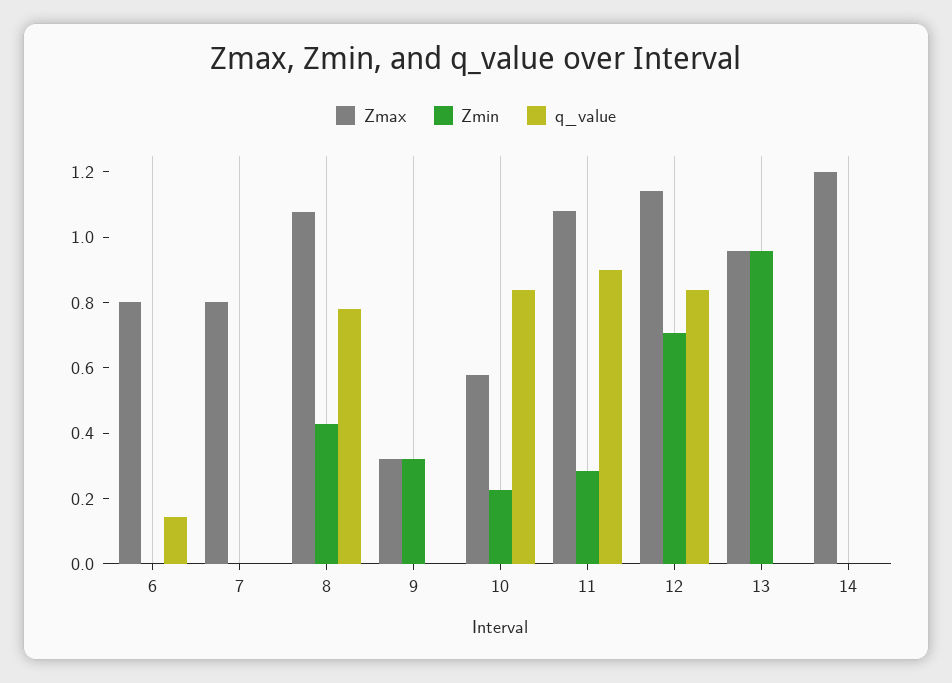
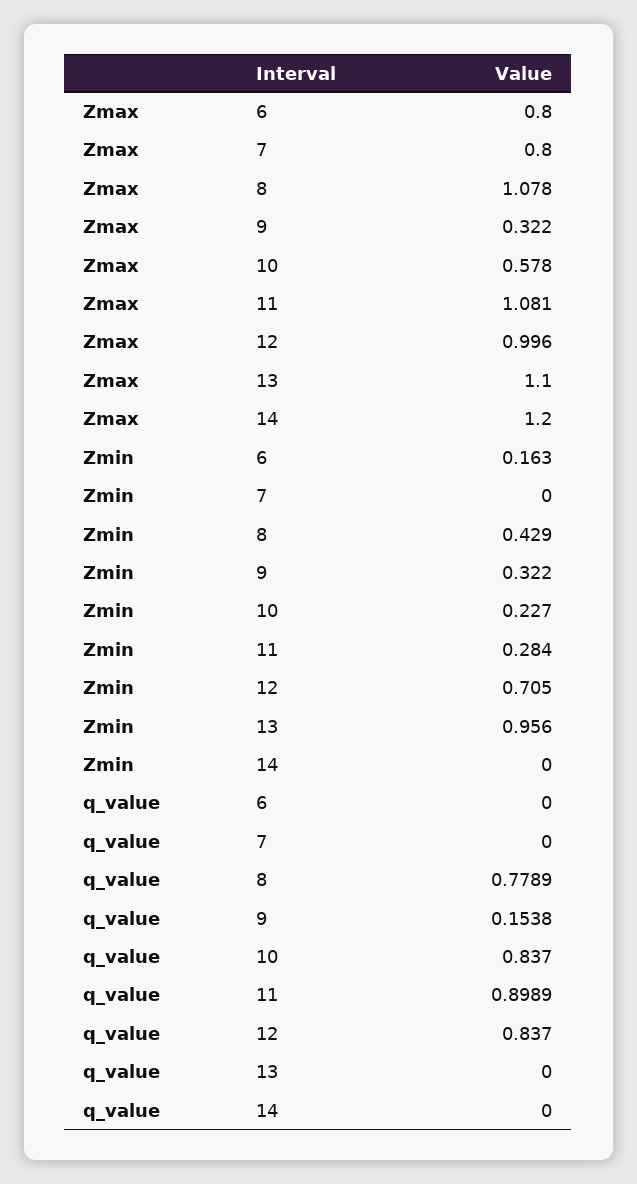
  {
    "Zmax": {
      "6": 0.8,
      "7": 0.8,
      "8": 1.078,
      "9": 0.322,
      "10": 0.578,
      "11": 1.081,
-     "12": 1.15,
+     "12": 0.996,
-     "13": 0.95,
+     "13": 1.1,
      "14": 1.2
    },
    "Zmin": {
-     "6": 0,
+     "6": 0.163,
      "7": 0,
      "8": 0.429,
      "9": 0.322,
      "10": 0.227,
      "11": 0.284,
      "12": 0.705,
      "13": 0.956,
      "14": 0
    },
    "q_value": {
-     "6": 0.15,
+     "6": 0,
      "7": 0,
      "8": 0.7789,
-     "9": 0,
+     "9": 0.1538,
      "10": 0.837,
      "11": 0.8989,
      "12": 0.837,
      "13": 0,
      "14": 0
    }
  }

